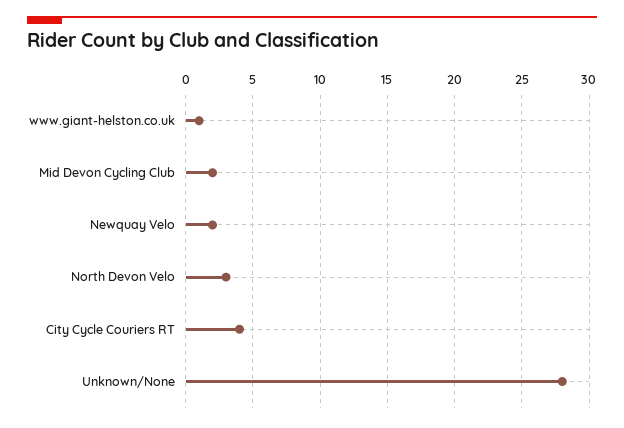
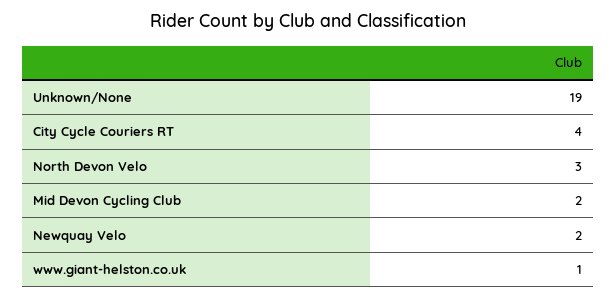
  {
    "www.giant-helston.co.uk": 1,
    "Mid Devon Cycling Club": 2,
    "Newquay Velo": 2,
    "North Devon Velo": 3,
    "City Cycle Couriers RT": 4,
-   "Unknown/None": 28
+   "Unknown/None": 19
  }

